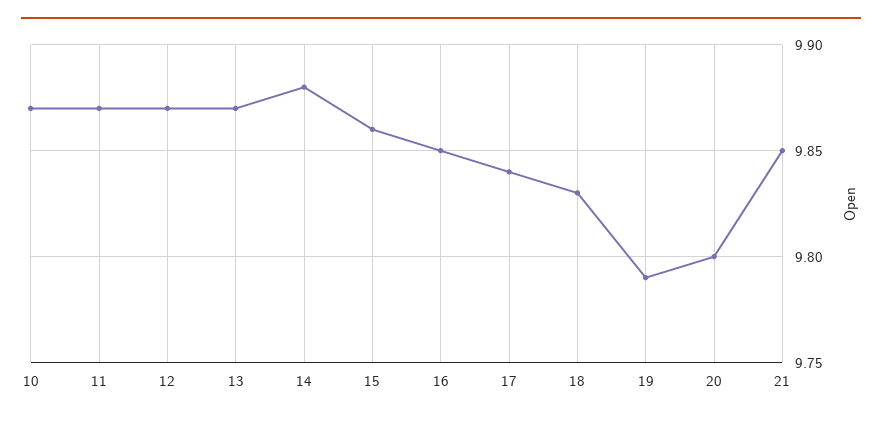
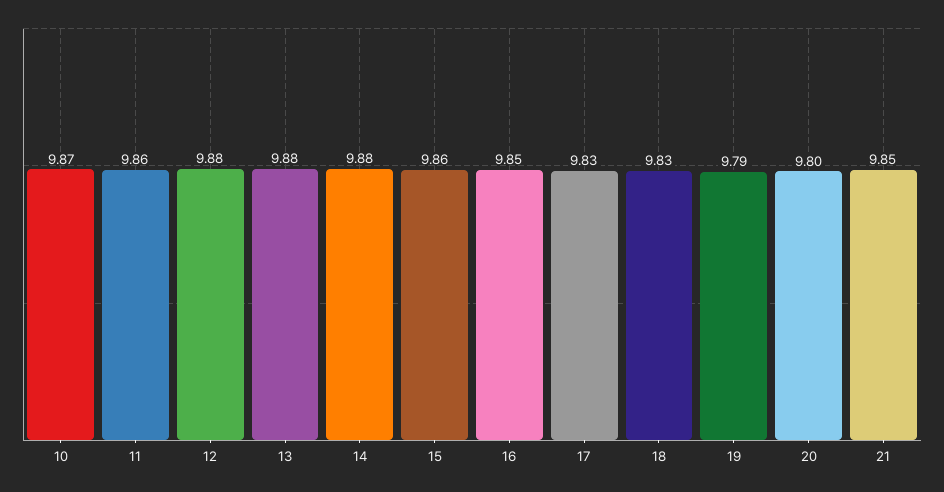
  {
    "10": 9.87,
-   "11": 9.87,
+   "11": 9.86,
-   "12": 9.87,
+   "12": 9.88,
-   "13": 9.87,
+   "13": 9.88,
    "14": 9.88,
    "15": 9.86,
    "16": 9.85,
-   "17": 9.84,
+   "17": 9.83,
    "18": 9.83,
    "19": 9.79,
    "20": 9.8,
    "21": 9.85
  }

